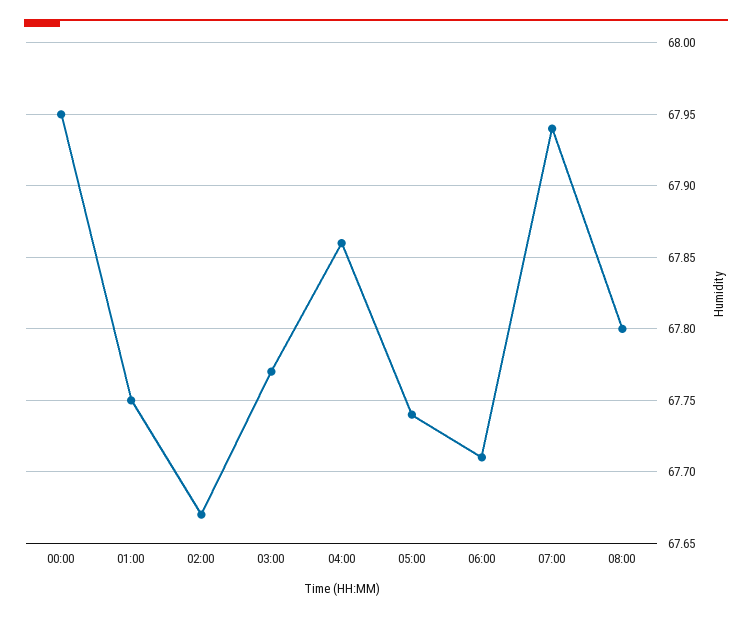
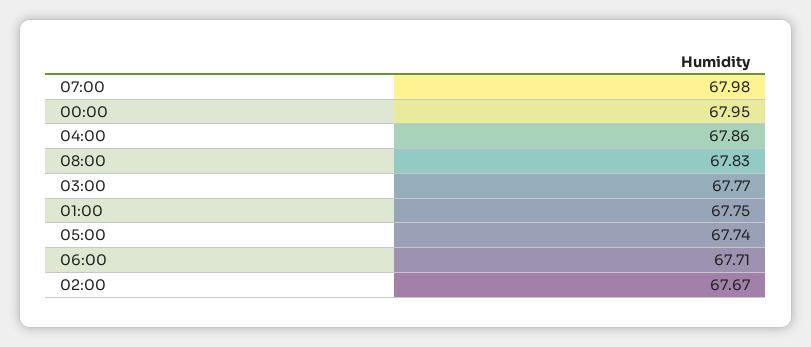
  {
    "00:00": 67.95,
    "01:00": 67.75,
    "02:00": 67.67,
    "03:00": 67.77,
    "04:00": 67.86,
    "05:00": 67.74,
    "06:00": 67.71,
-   "07:00": 67.94,
+   "07:00": 67.98,
-   "08:00": 67.8
+   "08:00": 67.83
  }

